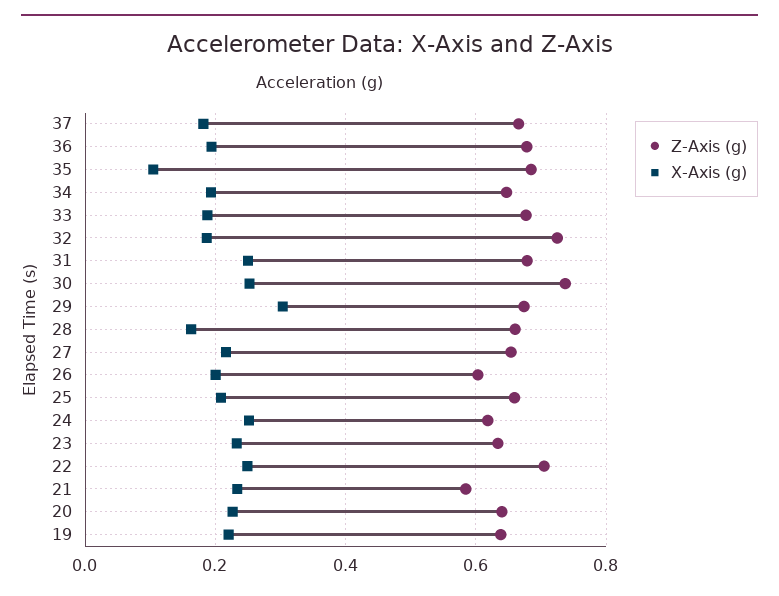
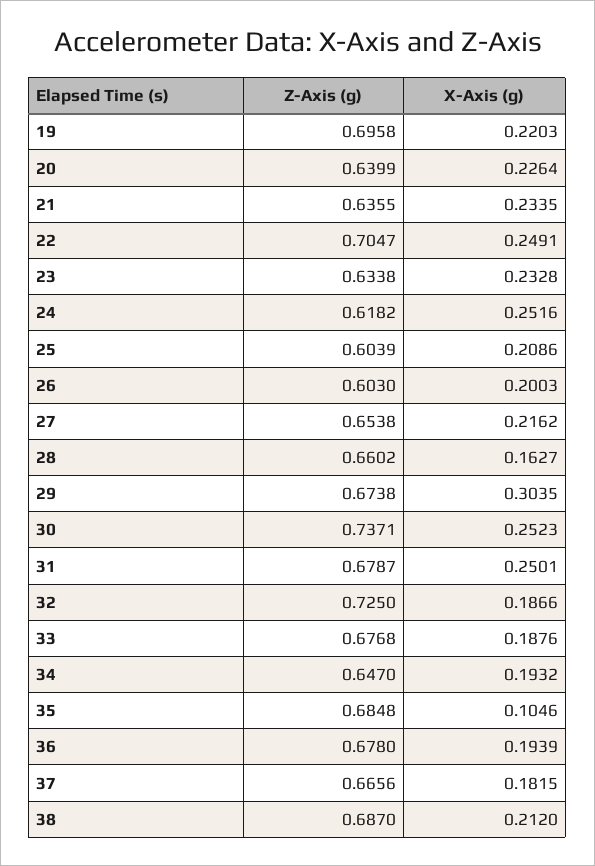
  {
    "Z-Axis (g)": {
      "37": 0.6656,
      "36": 0.678,
      "35": 0.6848,
      "34": 0.647,
      "33": 0.6768,
      "32": 0.725,
      "31": 0.6787,
      "30": 0.7371,
      "29": 0.6738,
      "28": 0.6602,
      "27": 0.6538,
      "26": 0.603,
-     "25": 0.66,
+     "25": 0.6039,
      "24": 0.6182,
      "23": 0.6338,
      "22": 0.7047,
-     "21": 0.58,
+     "21": 0.6355,
      "20": 0.6399,
-     "19": 0.64
+     "19": 0.6958,
+     "38": 0.687
    },
    "X-Axis (g)": {
      "37": 0.1815,
      "36": 0.1939,
      "35": 0.1046,
      "34": 0.1932,
      "33": 0.1876,
      "32": 0.1866,
      "31": 0.2501,
      "30": 0.2523,
      "29": 0.3035,
      "28": 0.1627,
      "27": 0.2162,
      "26": 0.2003,
      "25": 0.2086,
      "24": 0.2516,
      "23": 0.2328,
      "22": 0.2491,
      "21": 0.2335,
      "20": 0.2264,
-     "19": 0.2203
+     "19": 0.2203,
+     "38": 0.212
    }
  }

